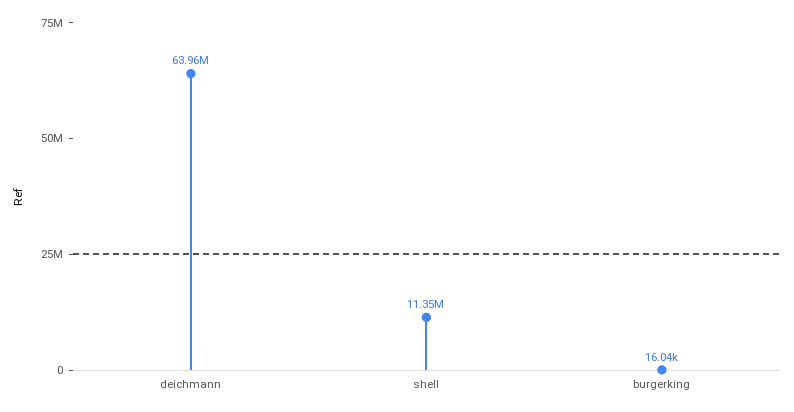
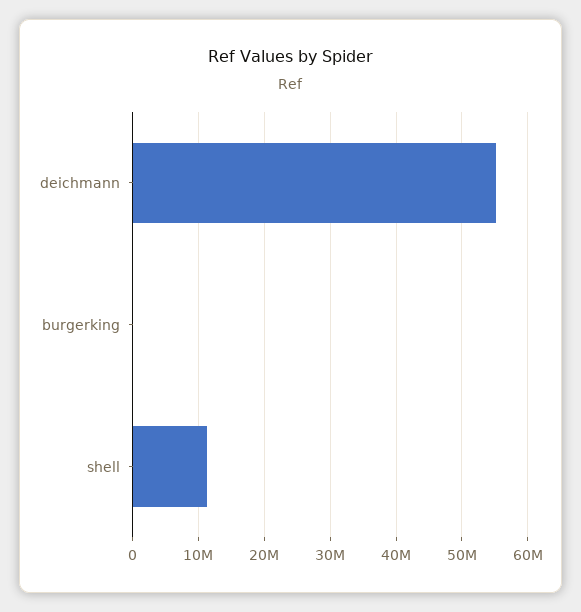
  {
-   "deichmann": 63960000,
+   "deichmann": 55000000,
    "shell": 11350000,
    "burgerking": 16040
  }

